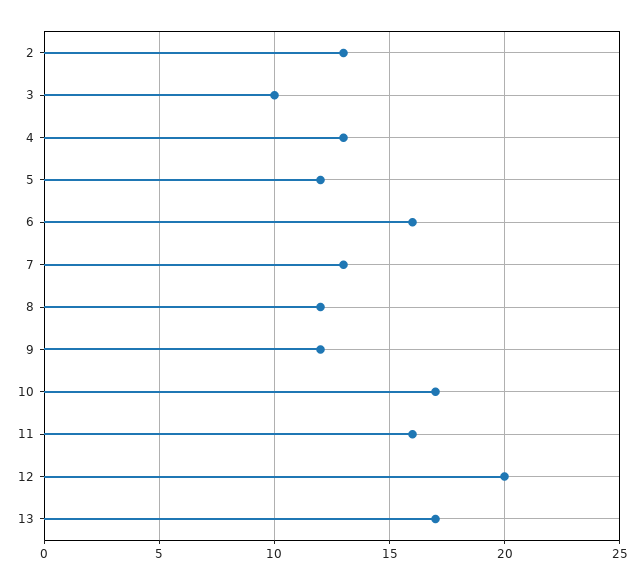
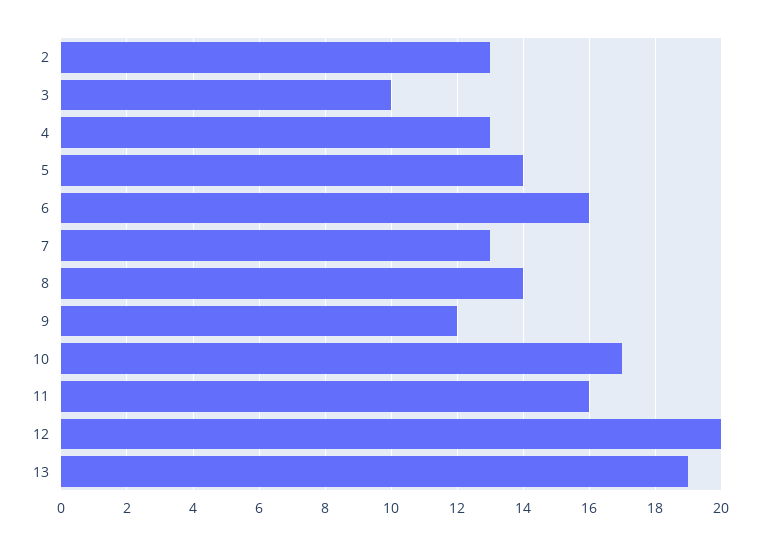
  {
    "2": 13,
    "3": 10,
    "4": 13,
-   "5": 12,
+   "5": 14,
    "6": 16,
    "7": 13,
-   "8": 12,
+   "8": 14,
    "9": 12,
    "10": 17,
    "11": 16,
    "12": 20,
-   "13": 17
+   "13": 19
  }

